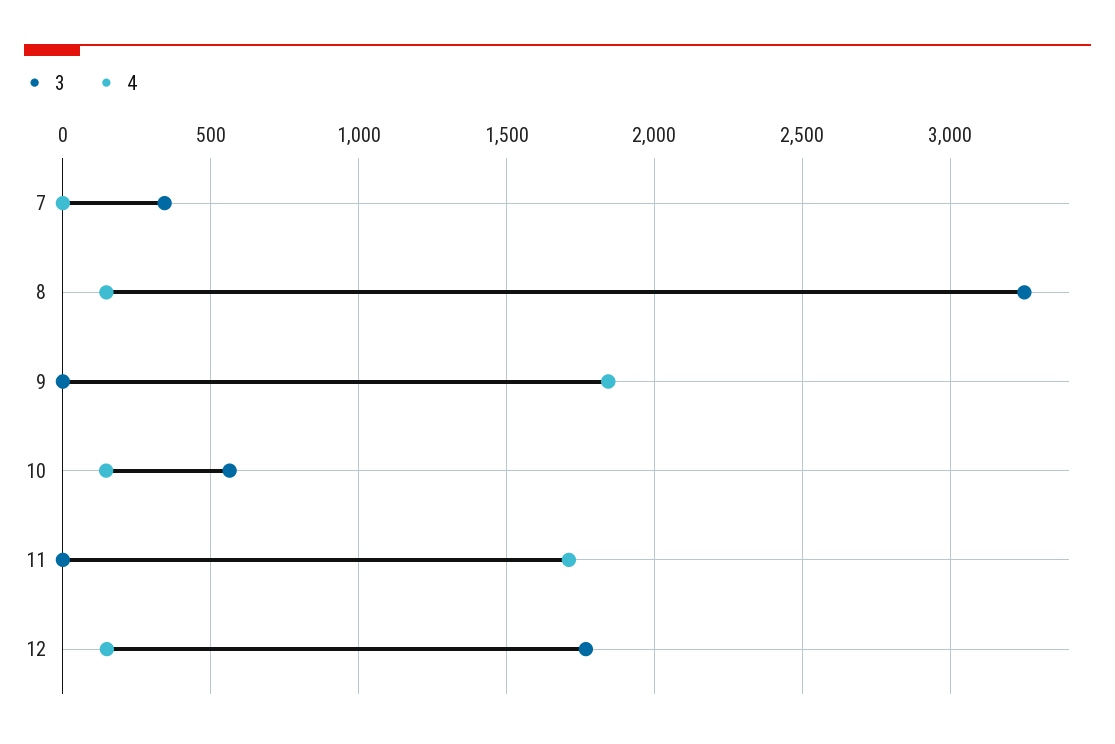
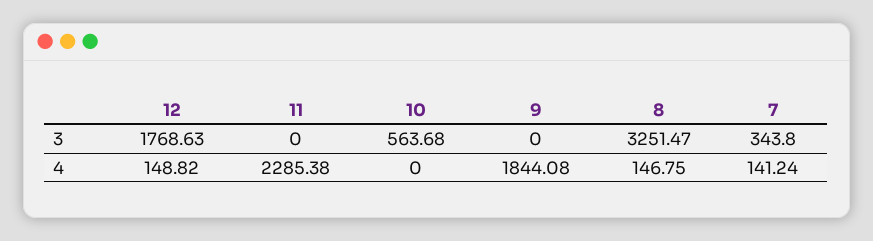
  {
    "3": {
      "7": 343.8,
      "8": 3251.47,
      "9": 0,
      "10": 563.68,
      "11": 0,
      "12": 1768.63
    },
    "4": {
-     "7": 0,
+     "7": 141.24,
      "8": 146.75,
      "9": 1844.08,
-     "10": 150,
+     "10": 0,
-     "11": 1700,
+     "11": 2285.38,
      "12": 148.82
    }
  }

